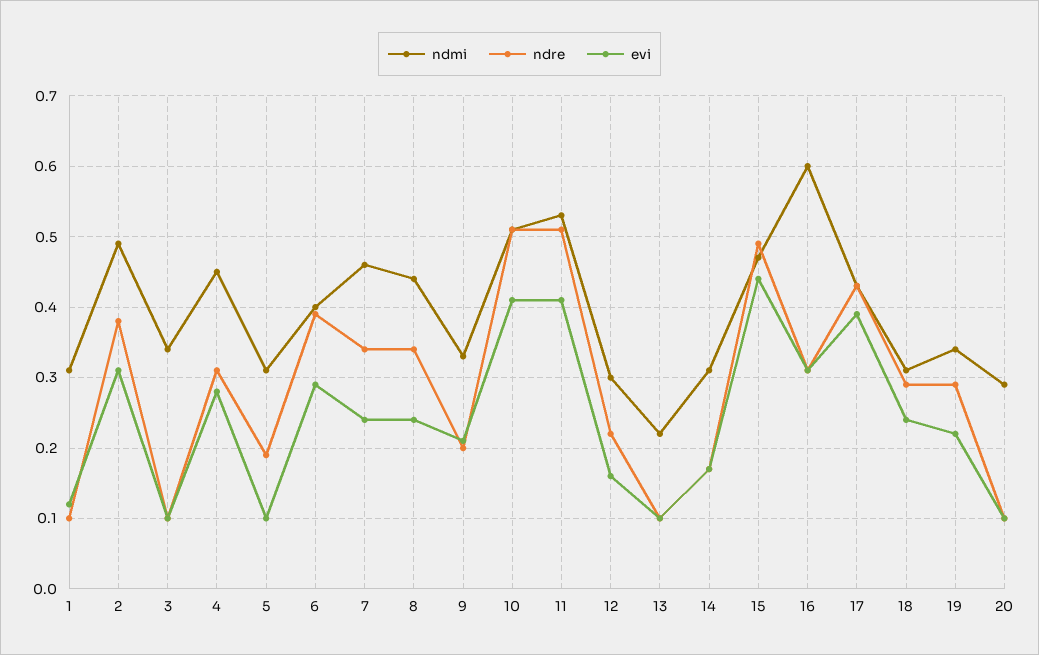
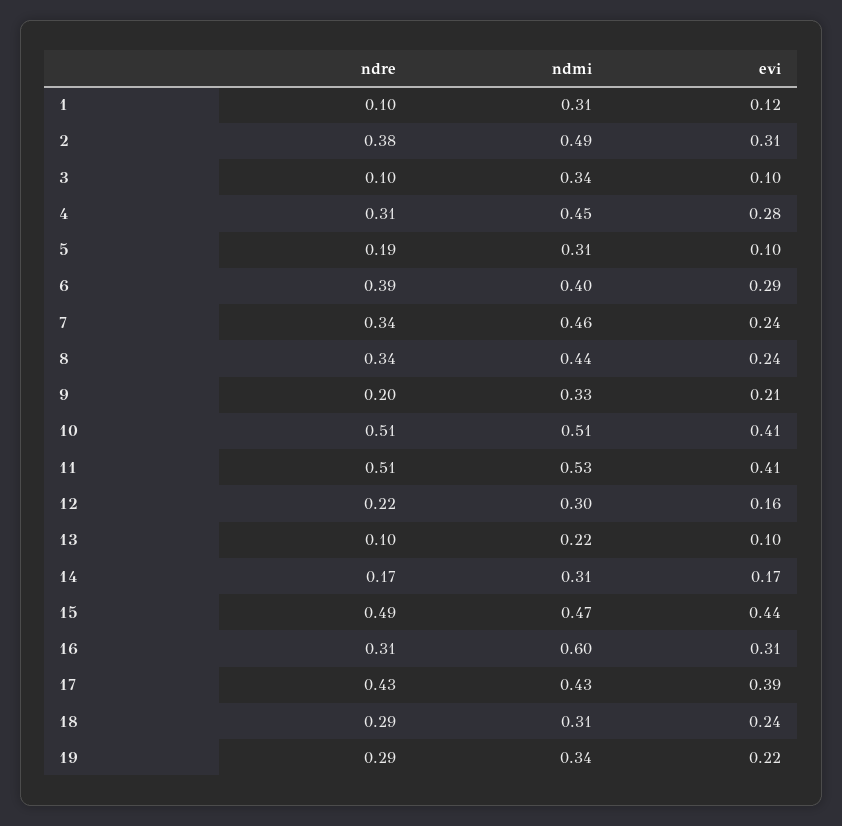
  {
    "ndmi": {
      "1": 0.31,
      "2": 0.49,
      "3": 0.34,
      "4": 0.45,
      "5": 0.31,
      "6": 0.4,
      "7": 0.46,
      "8": 0.44,
      "9": 0.33,
      "10": 0.51,
      "11": 0.53,
      "12": 0.3,
      "13": 0.22,
      "14": 0.31,
      "15": 0.47,
      "16": 0.6,
      "17": 0.43,
      "18": 0.31,
-     "19": 0.34,
+     "19": 0.34
-     "20": 0.29
    },
    "ndre": {
      "1": 0.1,
      "2": 0.38,
      "3": 0.1,
      "4": 0.31,
      "5": 0.19,
      "6": 0.39,
      "7": 0.34,
      "8": 0.34,
      "9": 0.2,
      "10": 0.51,
      "11": 0.51,
      "12": 0.22,
      "13": 0.1,
      "14": 0.17,
      "15": 0.49,
      "16": 0.31,
      "17": 0.43,
      "18": 0.29,
-     "19": 0.29,
+     "19": 0.29
-     "20": 0.1
    },
    "evi": {
      "1": 0.12,
      "2": 0.31,
      "3": 0.1,
      "4": 0.28,
      "5": 0.1,
      "6": 0.29,
      "7": 0.24,
      "8": 0.24,
      "9": 0.21,
      "10": 0.41,
      "11": 0.41,
      "12": 0.16,
      "13": 0.1,
      "14": 0.17,
      "15": 0.44,
      "16": 0.31,
      "17": 0.39,
      "18": 0.24,
-     "19": 0.22,
+     "19": 0.22
-     "20": 0.1
    }
  }

